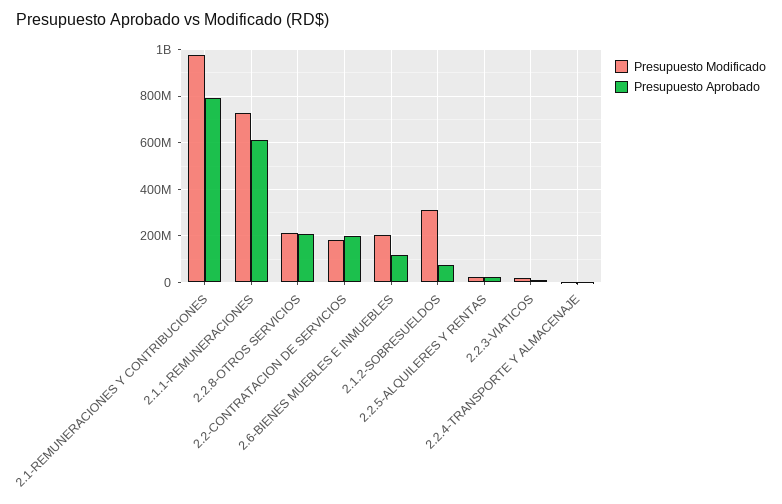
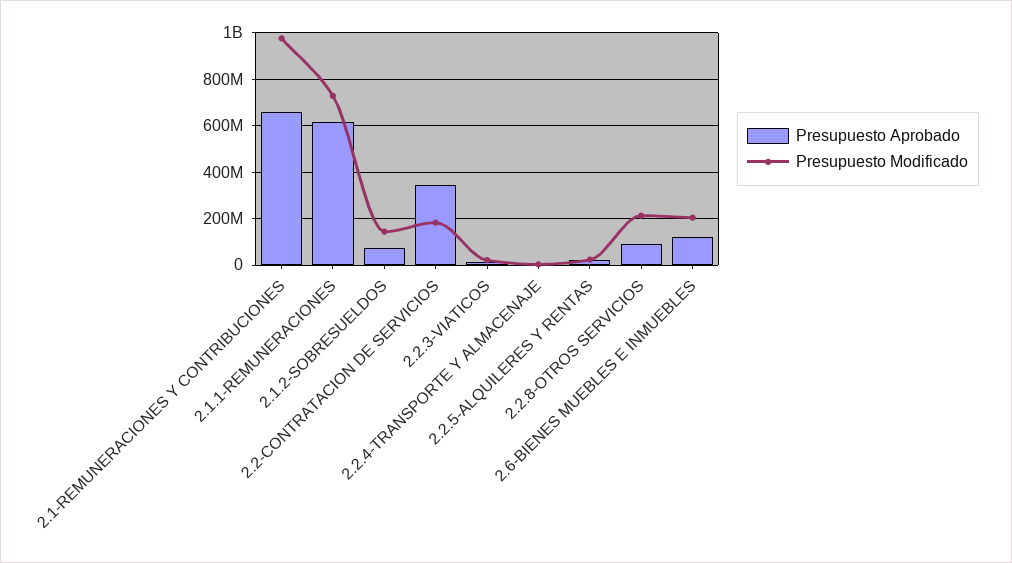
  {
    "Presupuesto Modificado": {
      "2.1-REMUNERACIONES Y CONTRIBUCIONES": 1000000000,
      "2.1.1-REMUNERACIONES": 750000000,
      "2.2.8-OTROS SERVICIOS": 200000000,
      "2.2-CONTRATACION DE SERVICIOS": 200000000,
      "2.6-BIENES MUEBLES E INMUEBLES": 200000000,
-     "2.1.2-SOBRESUELDOS": 300000000,
+     "2.1.2-SOBRESUELDOS": 150000000,
      "2.2.5-ALQUILERES Y RENTAS": 0,
      "2.2.3-VIATICOS": 0,
      "2.2.4-TRANSPORTE Y ALMACENAJE": 0
    },
    "Presupuesto Aprobado": {
-     "2.1-REMUNERACIONES Y CONTRIBUCIONES": 800000000,
+     "2.1-REMUNERACIONES Y CONTRIBUCIONES": 650000000,
      "2.1.1-REMUNERACIONES": 600000000,
-     "2.2.8-OTROS SERVICIOS": 200000000,
+     "2.2.8-OTROS SERVICIOS": 100000000,
-     "2.2-CONTRATACION DE SERVICIOS": 200000000,
+     "2.2-CONTRATACION DE SERVICIOS": 350000000,
      "2.6-BIENES MUEBLES E INMUEBLES": 100000000,
      "2.1.2-SOBRESUELDOS": 50000000,
      "2.2.5-ALQUILERES Y RENTAS": 0,
      "2.2.3-VIATICOS": 0,
      "2.2.4-TRANSPORTE Y ALMACENAJE": 0
    }
  }

